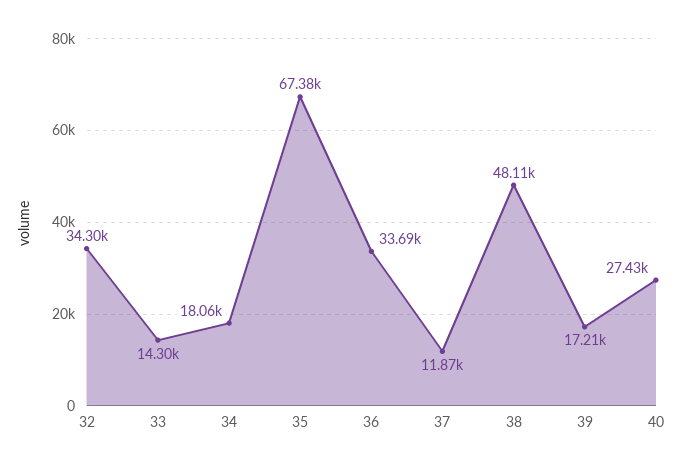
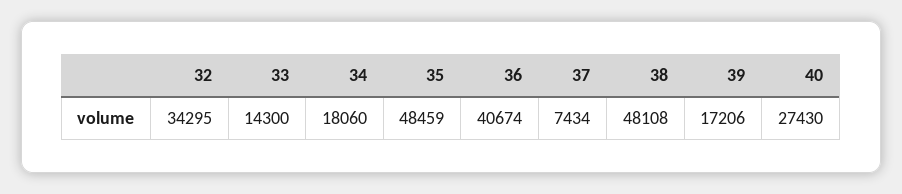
  {
    "32": 34295,
    "33": 14300,
    "34": 18060,
-   "35": 67380,
+   "35": 48459,
-   "36": 33690,
+   "36": 40674,
-   "37": 11870,
+   "37": 7434,
    "38": 48108,
    "39": 17206,
    "40": 27430
  }

